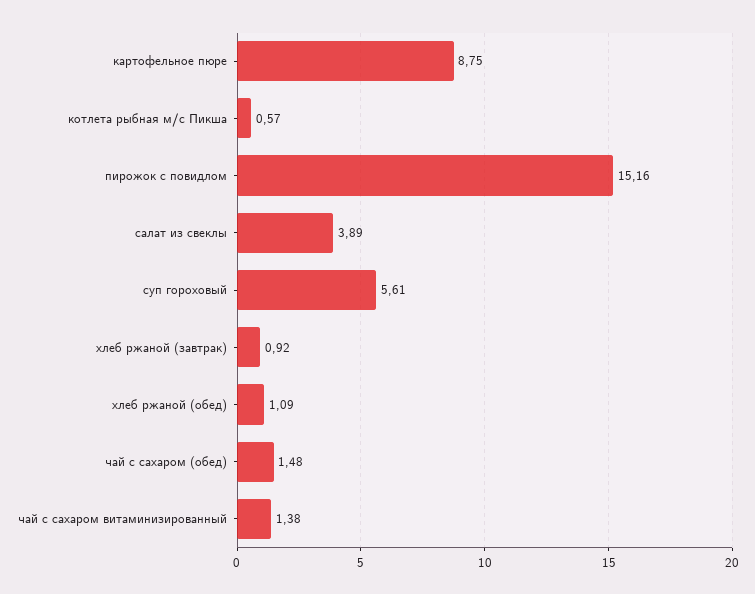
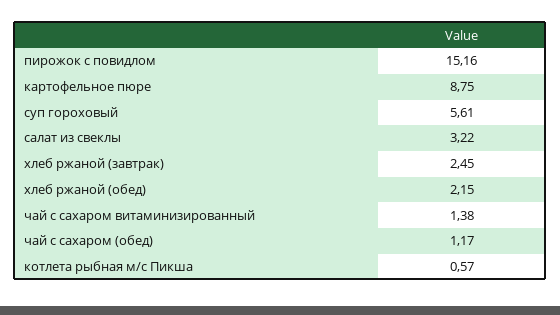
  {
    "картофельное пюре": 8.75,
    "котлета рыбная м/с Пикша": 0.57,
    "пирожок с повидлом": 15.16,
-   "салат из свеклы": 3.89,
+   "салат из свеклы": 3.22,
    "суп гороховый": 5.61,
-   "хлеб ржаной (завтрак)": 0.92,
+   "хлеб ржаной (завтрак)": 2.45,
-   "хлеб ржаной (обед)": 1.09,
+   "хлеб ржаной (обед)": 2.15,
-   "чай с сахаром (обед)": 1.48,
+   "чай с сахаром (обед)": 1.17,
    "чай с сахаром витаминизированный": 1.38
  }

